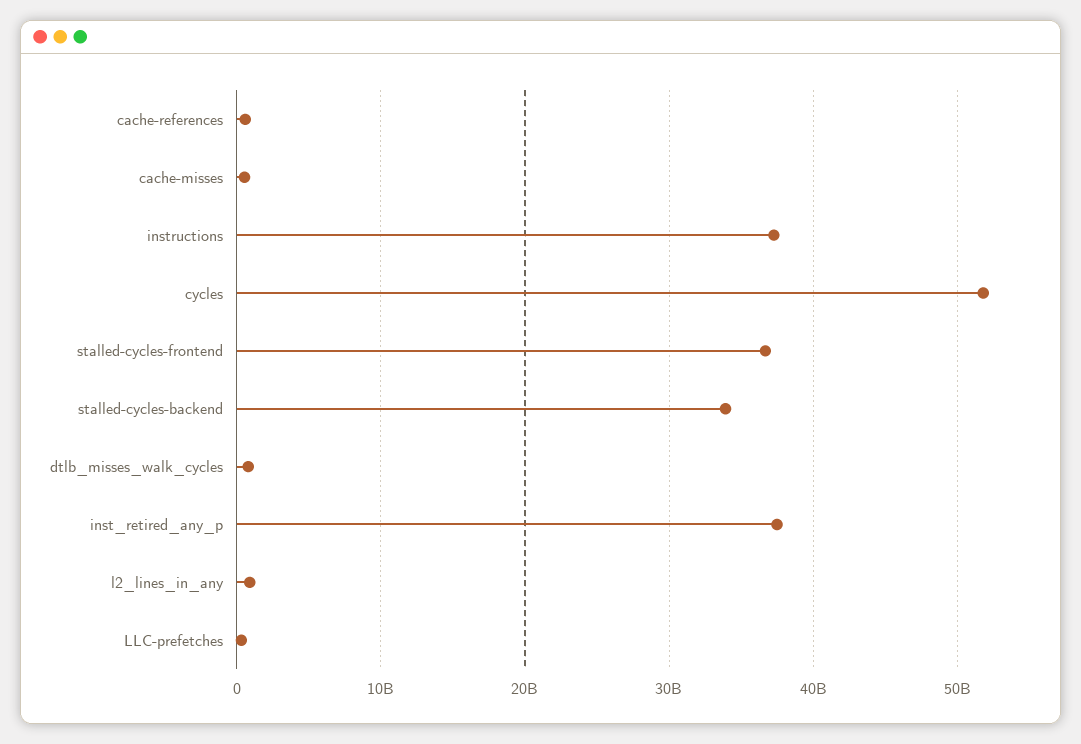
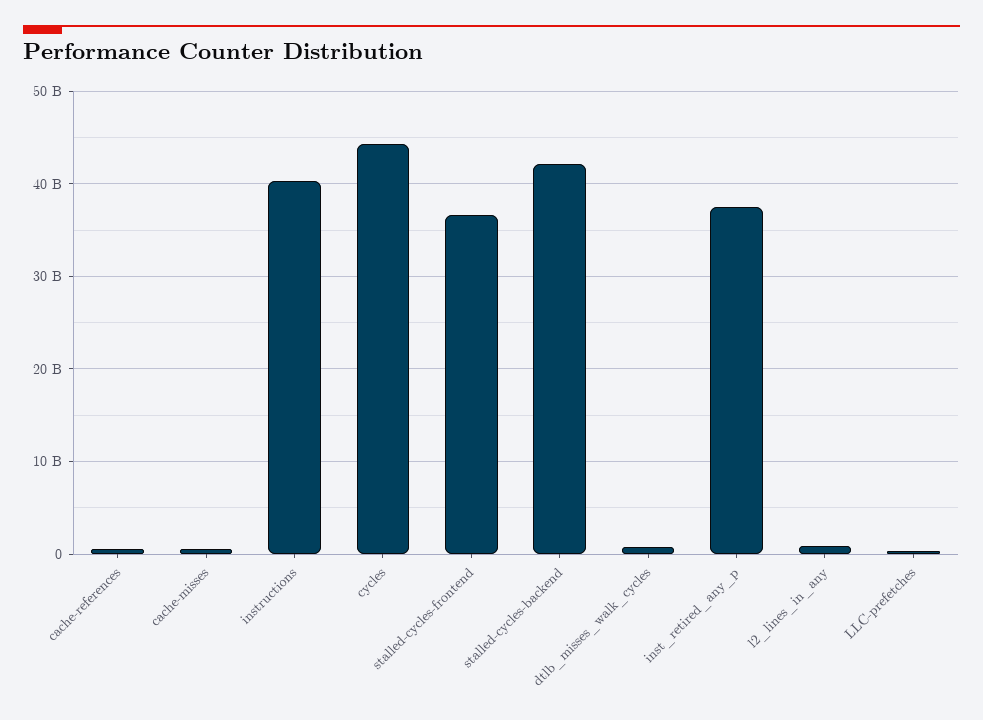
  {
    "cache-references": 1000000000,
    "cache-misses": 1000000000,
-   "instructions": 37000000000,
+   "instructions": 40000000000,
-   "cycles": 52000000000,
+   "cycles": 44000000000,
    "stalled-cycles-frontend": 37000000000,
-   "stalled-cycles-backend": 34000000000,
+   "stalled-cycles-backend": 42000000000,
    "dtlb_misses_walk_cycles": 1000000000,
    "inst_retired_any_p": 37000000000,
    "l2_lines_in_any": 1000000000,
    "LLC-prefetches": 0
  }

